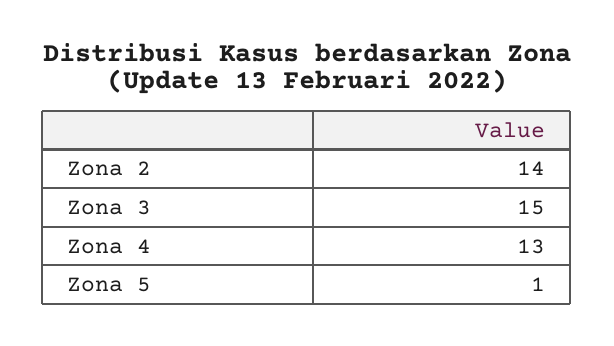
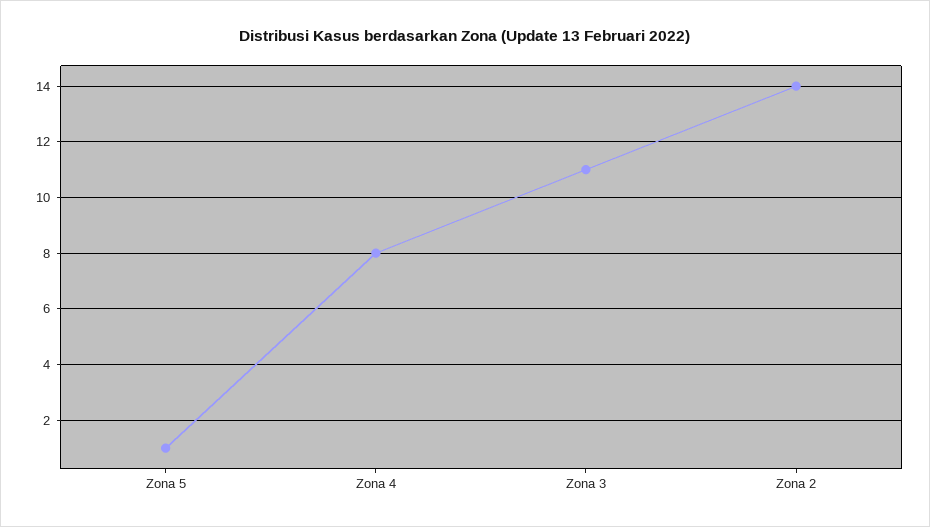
  {
    "Zona 2": 14,
-   "Zona 3": 15,
+   "Zona 3": 11,
-   "Zona 4": 13,
+   "Zona 4": 8,
    "Zona 5": 1
  }

